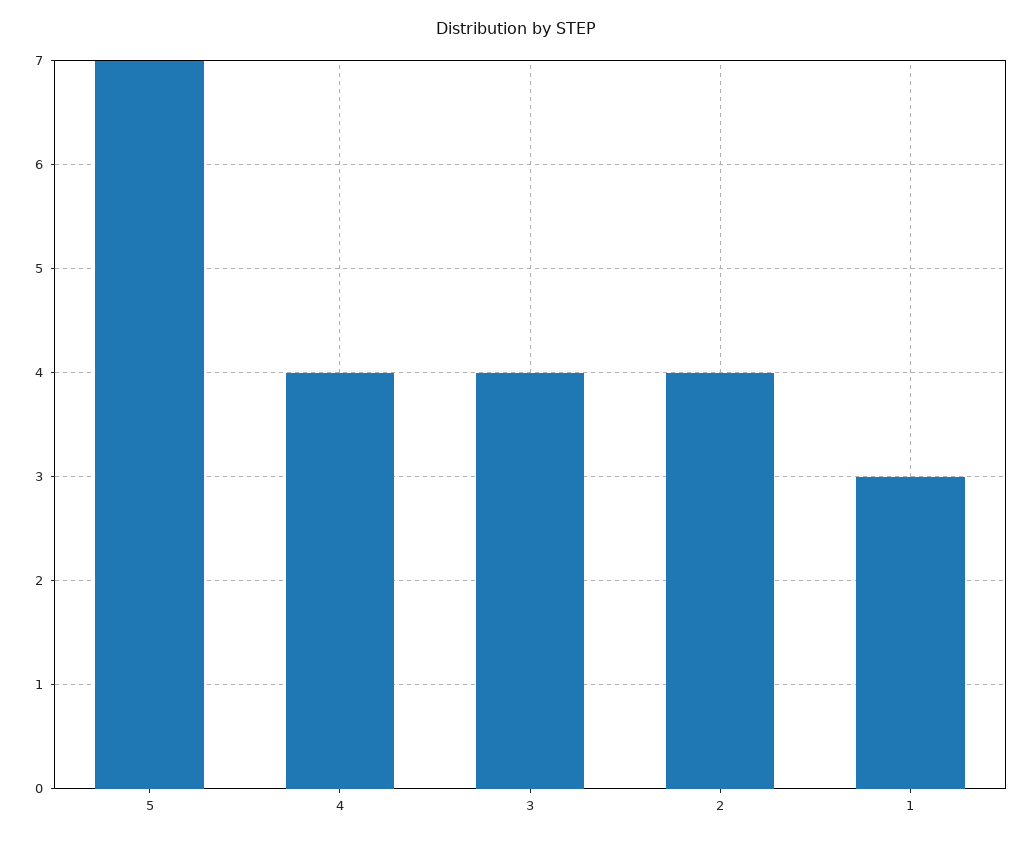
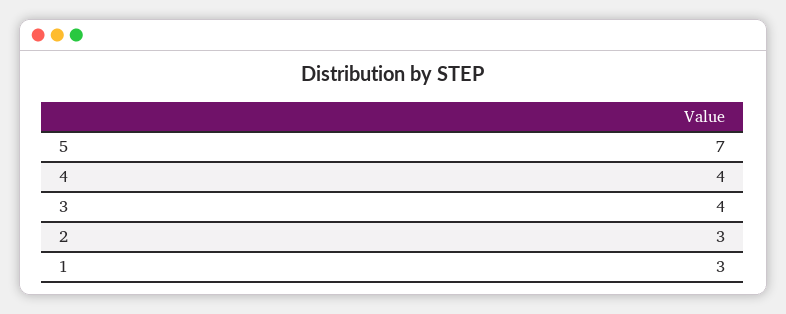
  {
    "5": 7,
    "4": 4,
    "3": 4,
-   "2": 4,
+   "2": 3,
    "1": 3
  }

